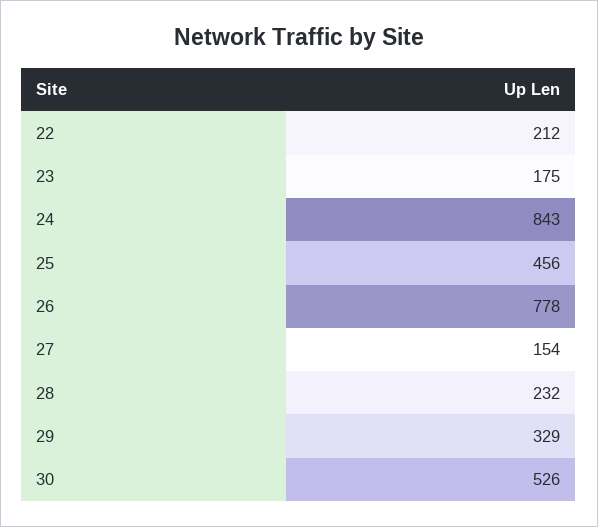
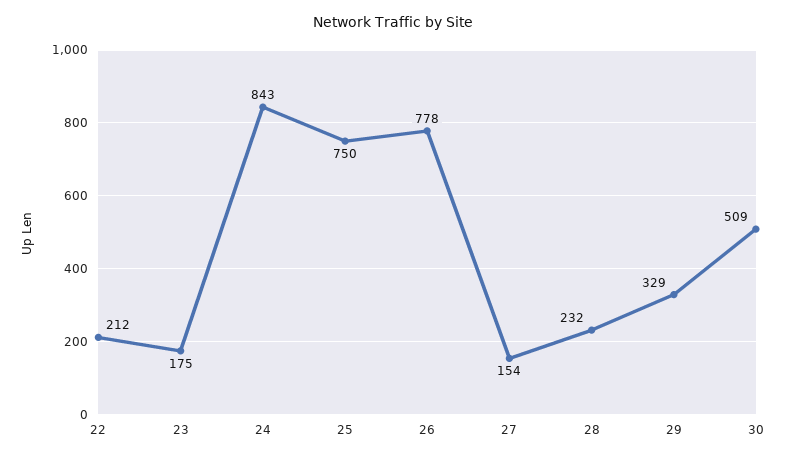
  {
    "22": 212,
    "23": 175,
    "24": 843,
-   "25": 456,
+   "25": 750,
    "26": 778,
    "27": 154,
    "28": 232,
    "29": 329,
-   "30": 526
+   "30": 509
  }

